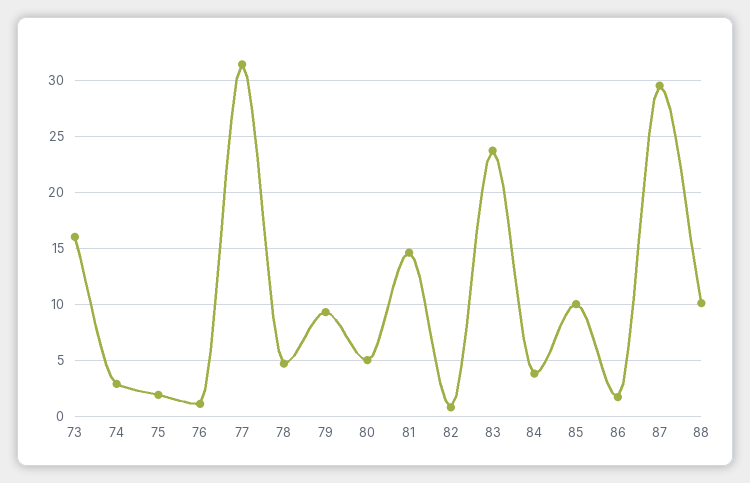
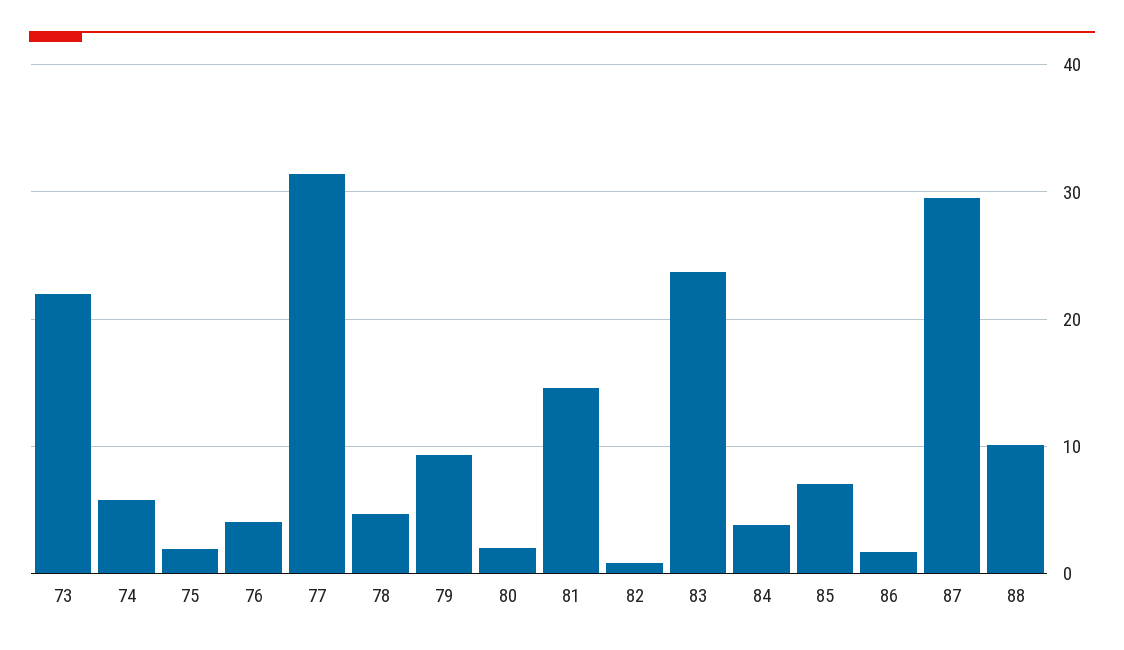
  {
-   "73": 16,
+   "73": 22,
-   "74": 3,
+   "74": 6,
    "75": 2,
-   "76": 1,
+   "76": 4,
    "77": 31,
    "78": 5,
    "79": 9,
-   "80": 5,
+   "80": 2,
    "81": 15,
    "82": 1,
    "83": 24,
    "84": 4,
-   "85": 10,
+   "85": 7,
    "86": 2,
    "87": 30,
    "88": 10
  }

